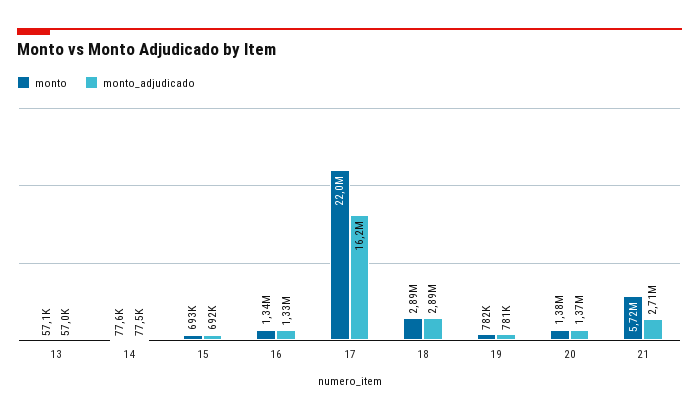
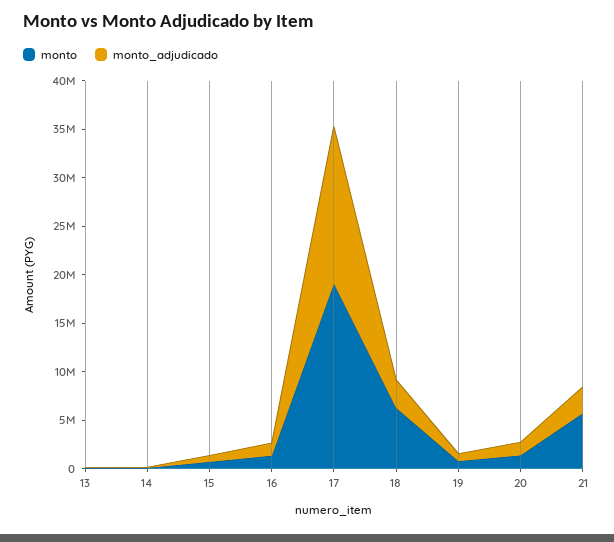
  {
    "monto": {
      "13": 57100,
      "14": 77600,
      "15": 693000,
      "16": 1340000,
-     "17": 22000000,
+     "17": 19000000,
-     "18": 2890000,
+     "18": 6000000,
      "19": 782000,
      "20": 1380000,
      "21": 5720000
    },
    "monto_adjudicado": {
      "13": 57000,
      "14": 77500,
      "15": 692000,
      "16": 1330000,
      "17": 16200000,
      "18": 2890000,
      "19": 781000,
      "20": 1370000,
      "21": 2710000
    }
  }

